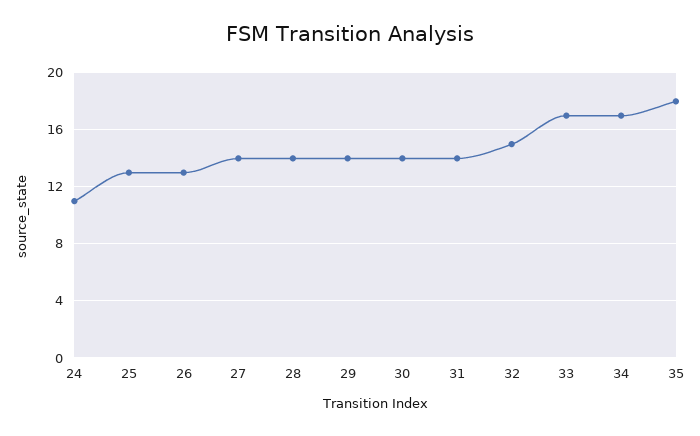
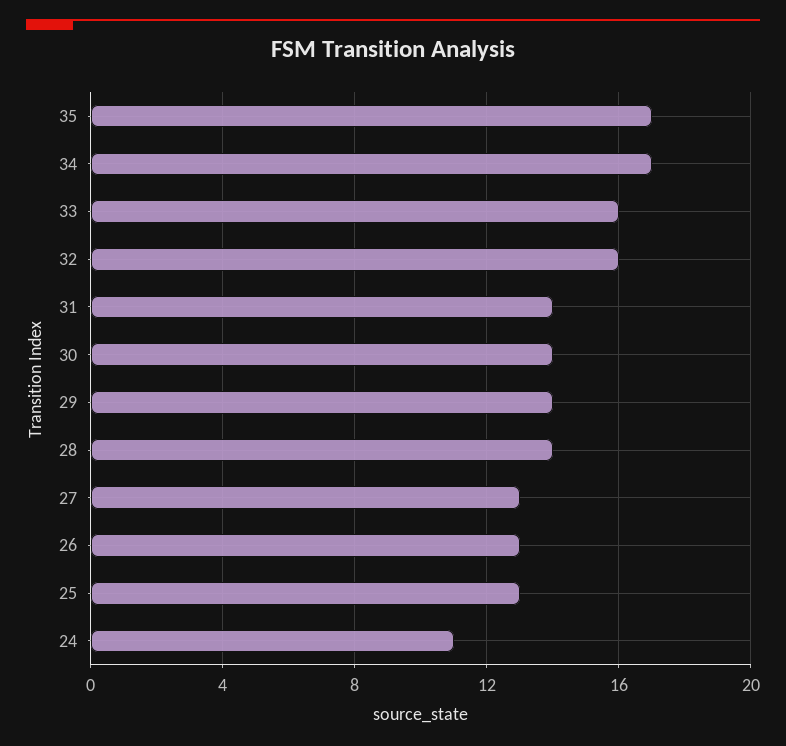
  {
    "24": 11,
    "25": 13,
    "26": 13,
-   "27": 14,
+   "27": 13,
    "28": 14,
    "29": 14,
    "30": 14,
    "31": 14,
-   "32": 15,
+   "32": 16,
-   "33": 17,
+   "33": 16,
    "34": 17,
-   "35": 18
+   "35": 17
  }

